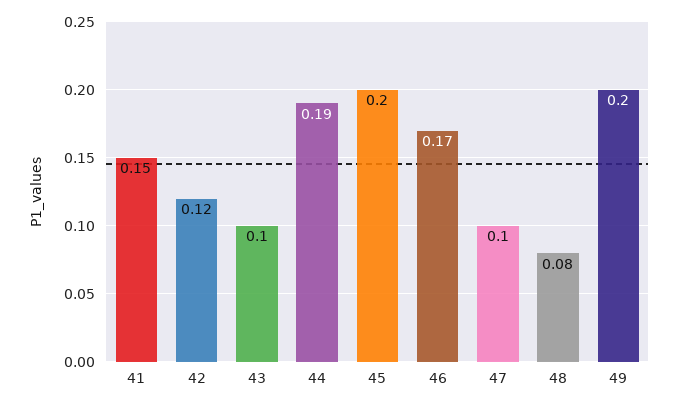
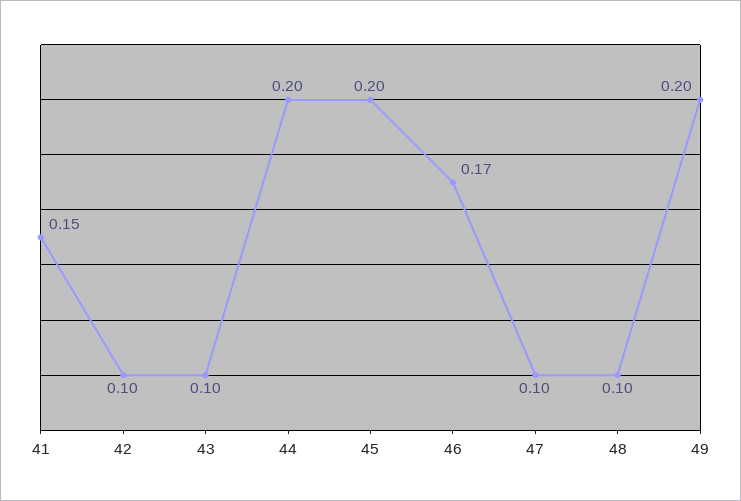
  {
    "41": 0.15,
-   "42": 0.12,
+   "42": 0.1,
    "43": 0.1,
-   "44": 0.19,
+   "44": 0.2,
    "45": 0.2,
    "46": 0.17,
    "47": 0.1,
-   "48": 0.08,
+   "48": 0.1,
    "49": 0.2
  }

